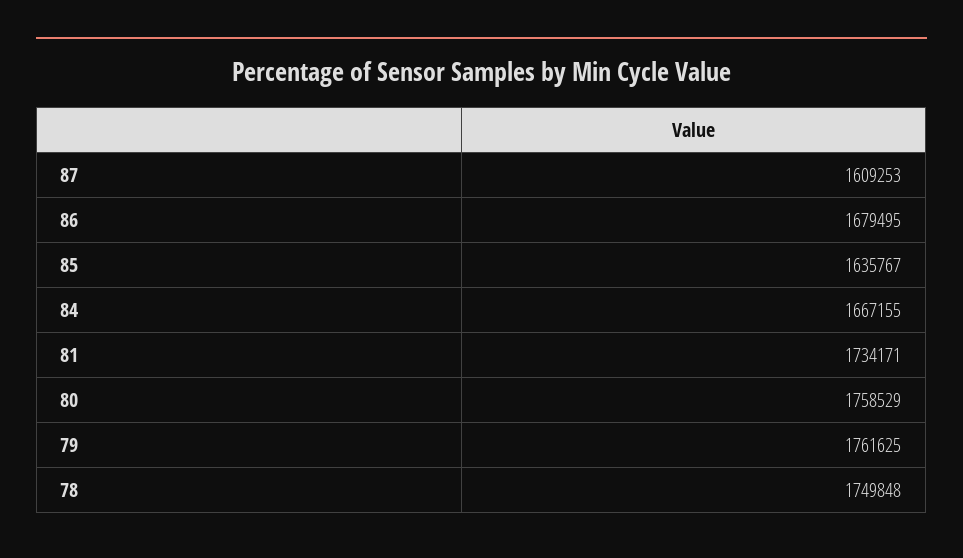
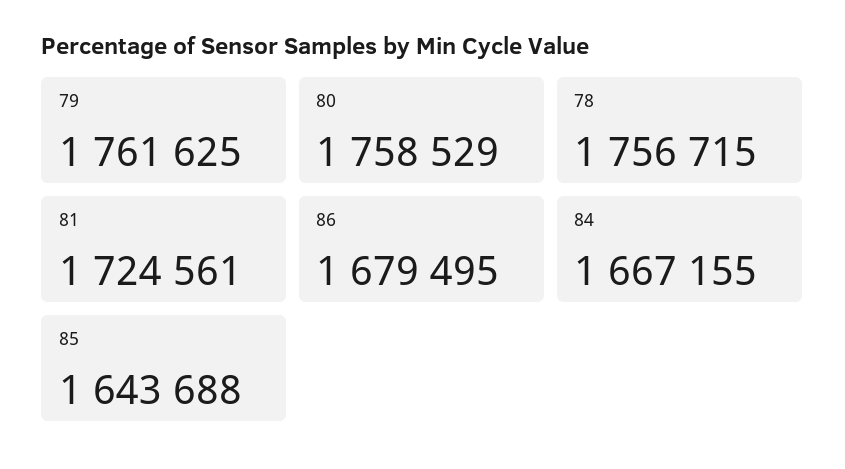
  {
-   "87": 1609253,
    "86": 1679495,
-   "85": 1635767,
+   "85": 1643688,
    "84": 1667155,
-   "81": 1734171,
+   "81": 1724561,
    "80": 1758529,
    "79": 1761625,
-   "78": 1749848
+   "78": 1756715
  }

